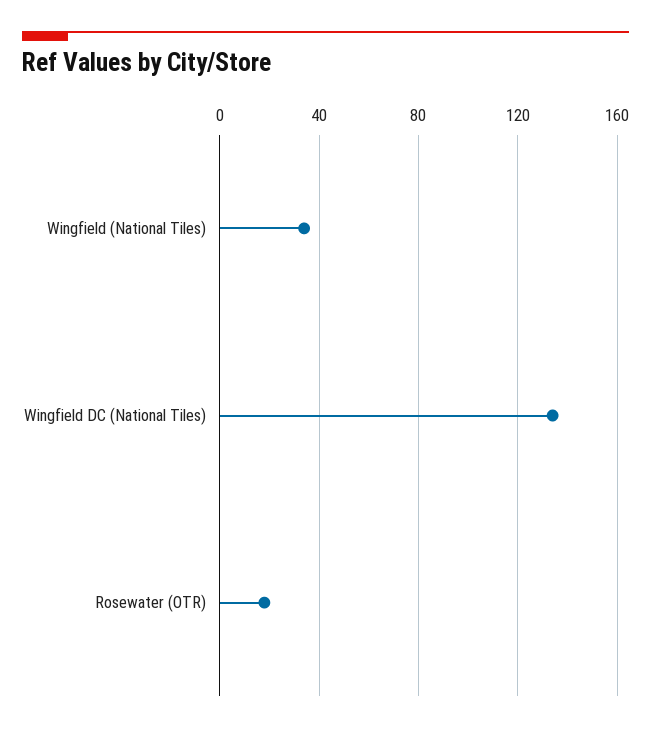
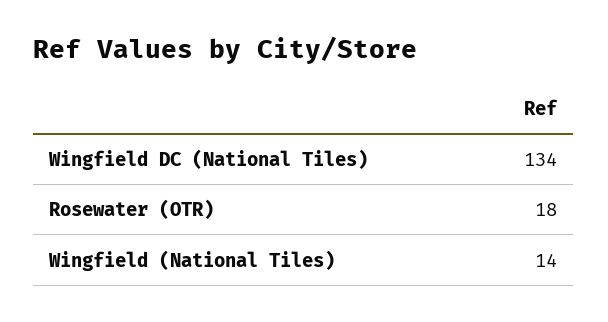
  {
-   "Wingfield (National Tiles)": 35,
+   "Wingfield (National Tiles)": 14,
    "Wingfield DC (National Tiles)": 134,
    "Rosewater (OTR)": 18
  }

